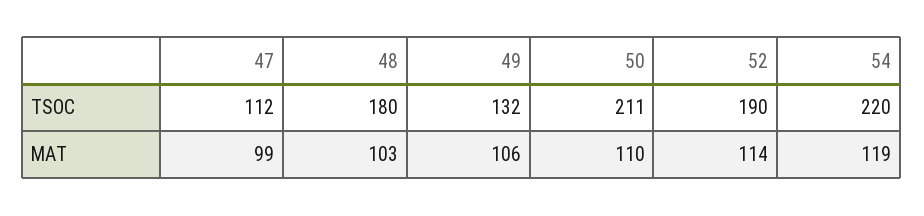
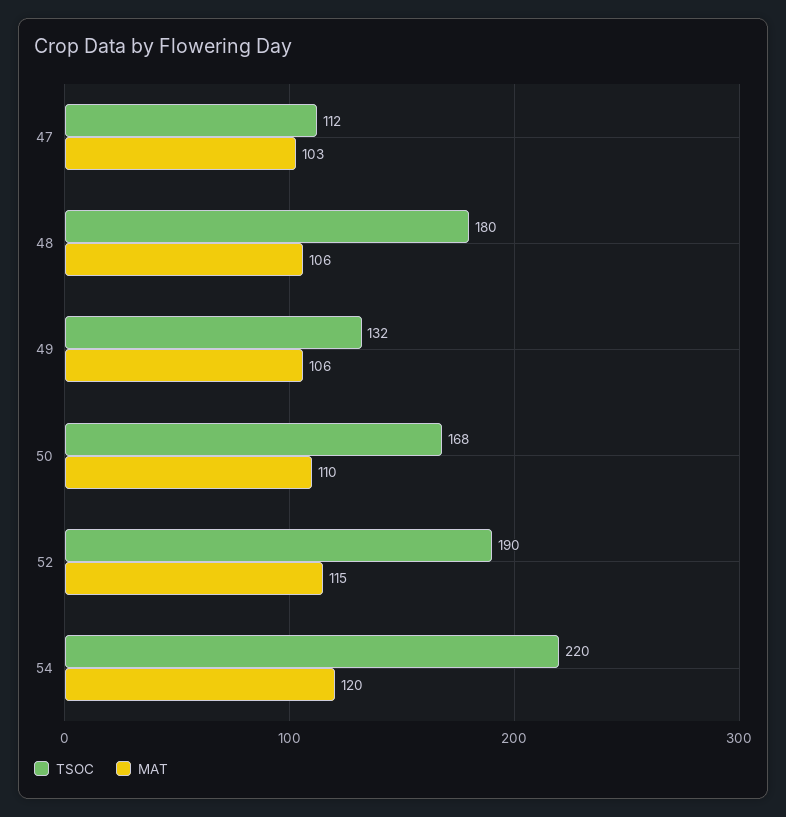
  {
    "TSOC": {
      "47": 112,
      "48": 180,
      "49": 132,
-     "50": 211,
+     "50": 168,
      "52": 190,
      "54": 220
    },
    "MAT": {
-     "47": 99,
+     "47": 103,
-     "48": 103,
+     "48": 106,
      "49": 106,
      "50": 110,
-     "52": 114,
+     "52": 115,
-     "54": 119
+     "54": 120
    }
  }

